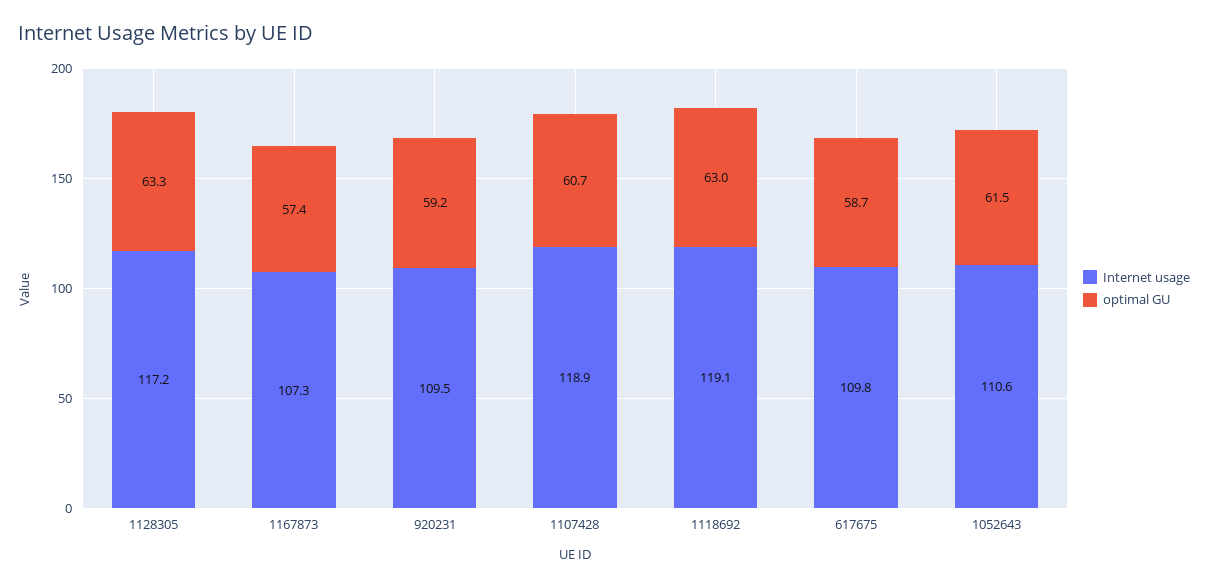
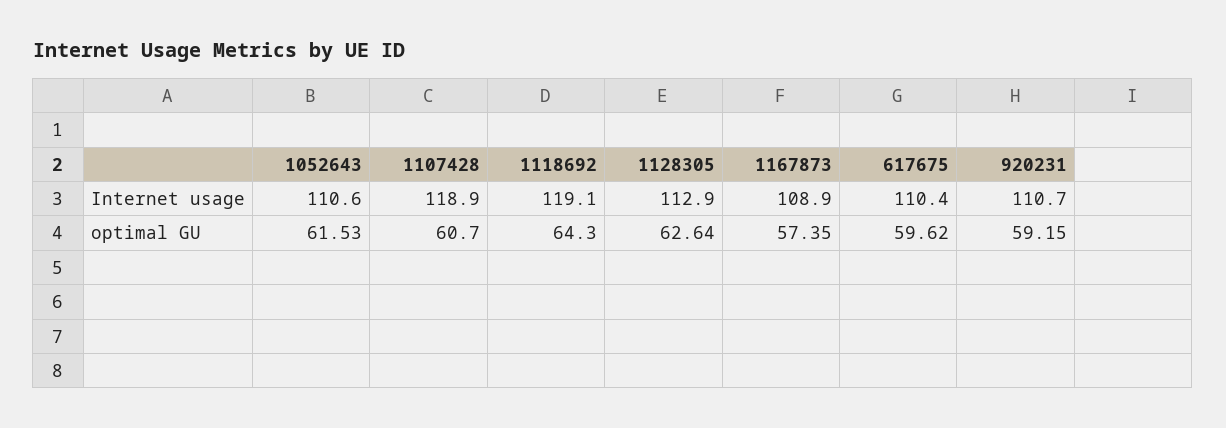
  {
    "Internet usage": {
-     "1128305": 117.2,
+     "1128305": 112.9,
-     "1167873": 107.3,
+     "1167873": 108.9,
-     "920231": 109.5,
+     "920231": 110.7,
      "1107428": 118.9,
      "1118692": 119.1,
-     "617675": 109.8,
+     "617675": 110.4,
      "1052643": 110.6
    },
    "optimal GU": {
-     "1128305": 63.3,
+     "1128305": 62.64,
      "1167873": 57.35,
      "920231": 59.15,
      "1107428": 60.7,
-     "1118692": 63,
+     "1118692": 64.3,
-     "617675": 58.7,
+     "617675": 59.62,
      "1052643": 61.53
    }
  }

